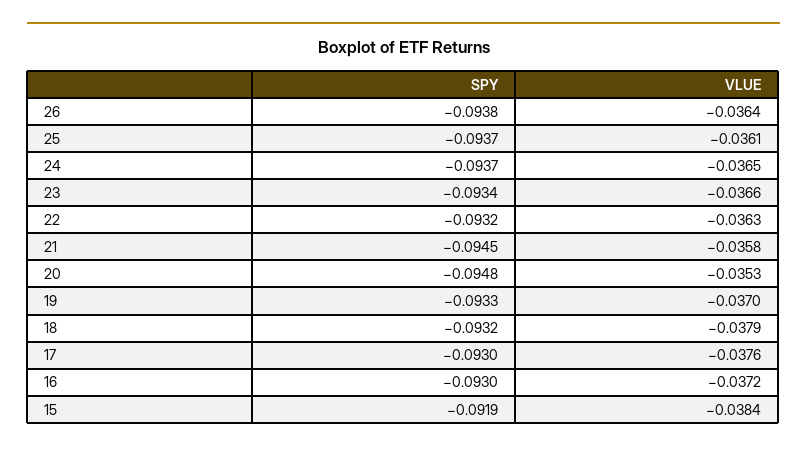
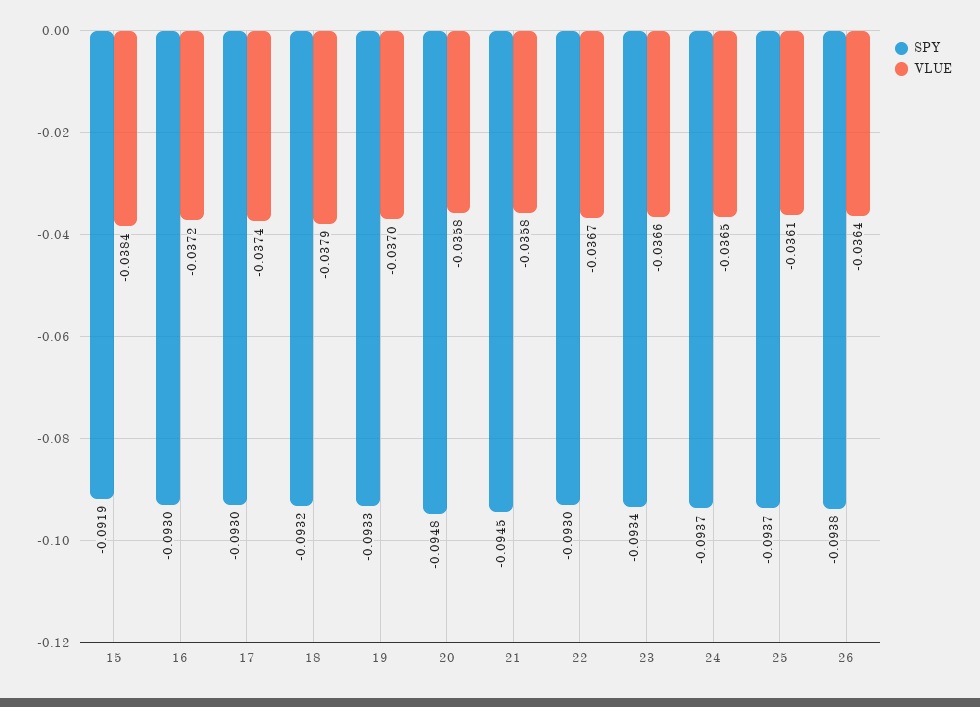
  {
    "SPY": {
      "26": -0.0938,
      "25": -0.0937,
      "24": -0.0937,
      "23": -0.0934,
-     "22": -0.0932,
+     "22": -0.093,
      "21": -0.0945,
      "20": -0.0948,
      "19": -0.0933,
      "18": -0.0932,
      "17": -0.093,
      "16": -0.093,
      "15": -0.0919
    },
    "VLUE": {
      "26": -0.0364,
      "25": -0.0361,
      "24": -0.0365,
      "23": -0.0366,
-     "22": -0.0363,
+     "22": -0.0367,
      "21": -0.0358,
-     "20": -0.0353,
+     "20": -0.0358,
      "19": -0.037,
      "18": -0.0379,
-     "17": -0.0376,
+     "17": -0.0374,
      "16": -0.0372,
      "15": -0.0384
    }
  }

